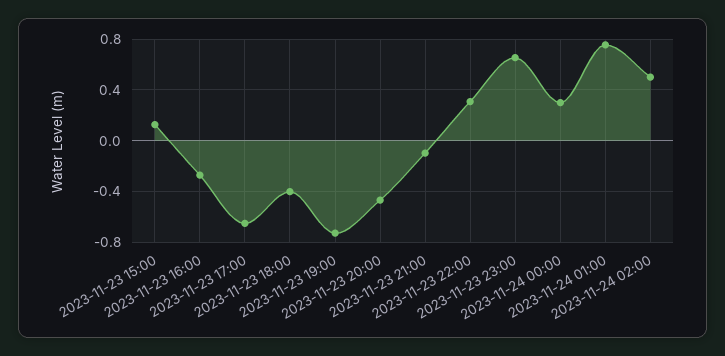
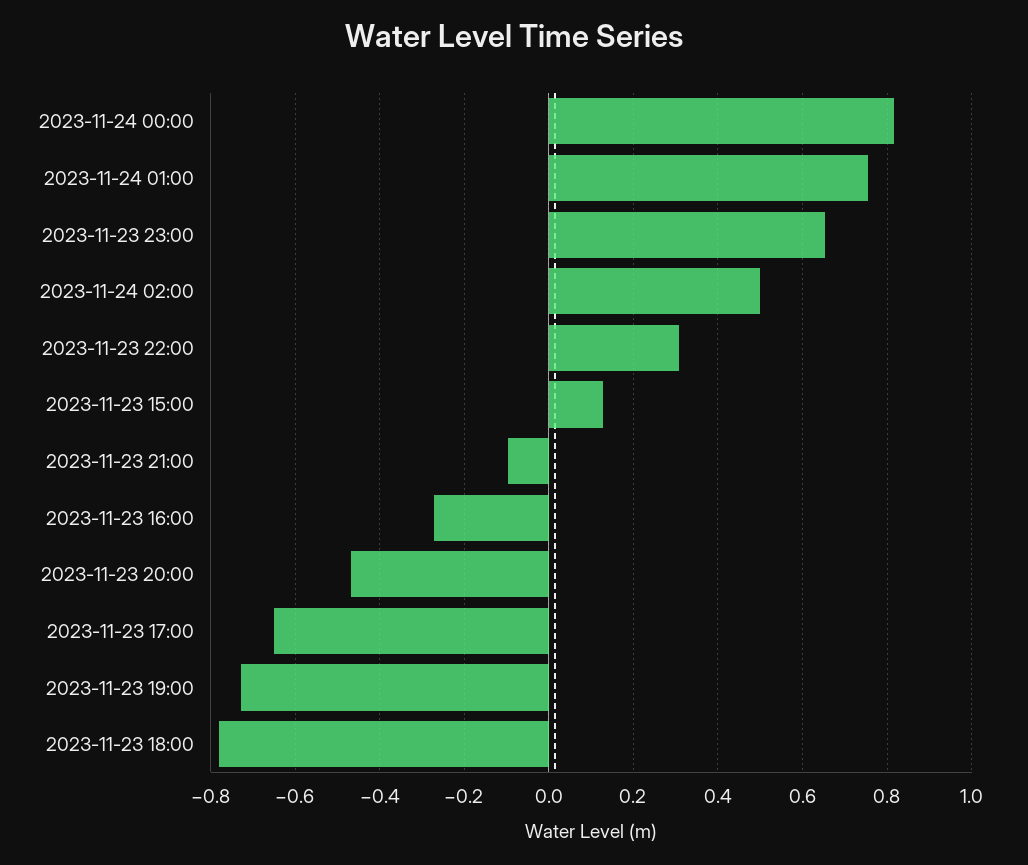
  {
    "2023-11-23 15:00": 0.12,
    "2023-11-23 16:00": -0.28,
    "2023-11-23 17:00": -0.66,
-   "2023-11-23 18:00": -0.4,
+   "2023-11-23 18:00": -0.78,
    "2023-11-23 19:00": -0.72,
    "2023-11-23 20:00": -0.46,
    "2023-11-23 21:00": -0.1,
    "2023-11-23 22:00": 0.3,
    "2023-11-23 23:00": 0.66,
-   "2023-11-24 00:00": 0.3,
+   "2023-11-24 00:00": 0.82,
    "2023-11-24 01:00": 0.76,
    "2023-11-24 02:00": 0.5
  }

